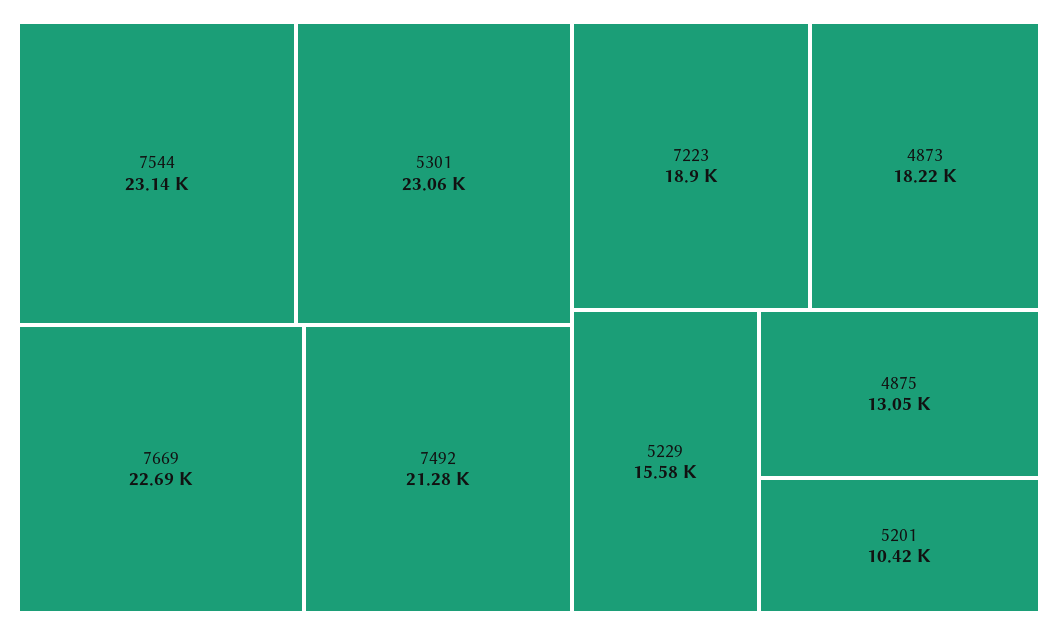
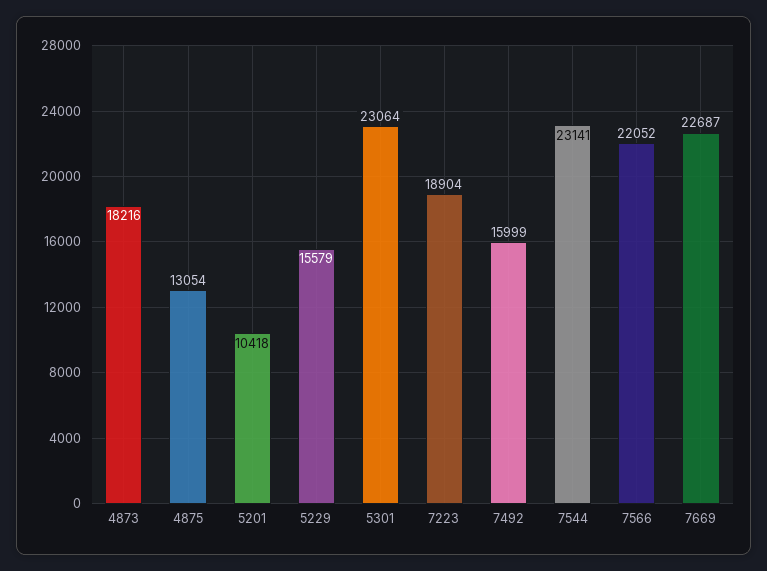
  {
    "7544": 23141,
    "5301": 23064,
    "7669": 22687,
-   "7492": 21280,
+   "7492": 15999,
    "7223": 18904,
    "4873": 18216,
    "5229": 15579,
    "4875": 13054,
-   "5201": 10418
+   "5201": 10418,
+   "7566": 22052
  }

